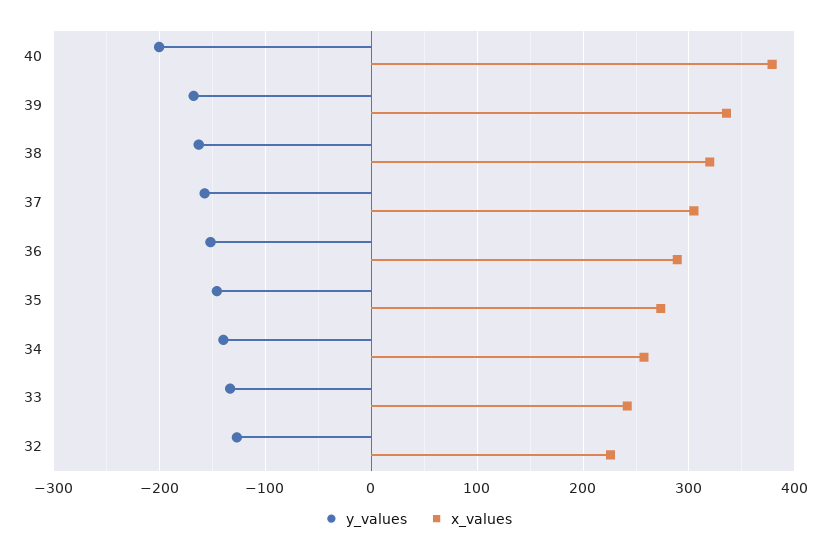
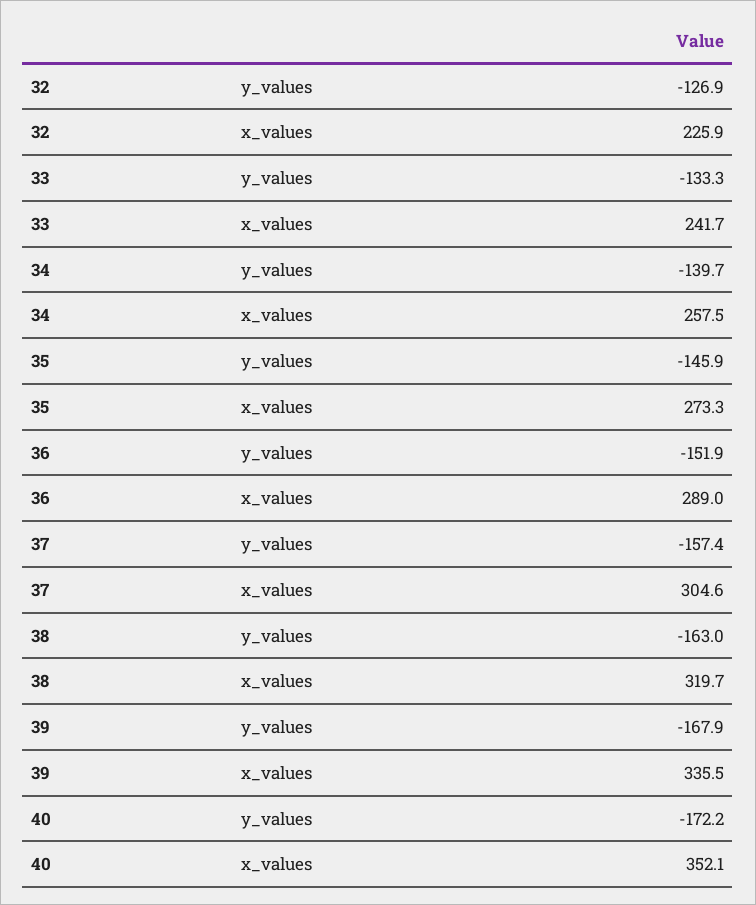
  {
    "y_values": {
-     "40": -200,
+     "40": -172.2,
      "39": -167.9,
      "38": -163,
      "37": -157.4,
      "36": -151.9,
      "35": -145.9,
      "34": -139.7,
      "33": -133.3,
      "32": -126.9
    },
    "x_values": {
-     "40": 380,
+     "40": 352.1,
      "39": 335.5,
      "38": 319.7,
      "37": 304.6,
      "36": 289,
      "35": 273.3,
      "34": 257.5,
      "33": 241.7,
      "32": 225.9
    }
  }

